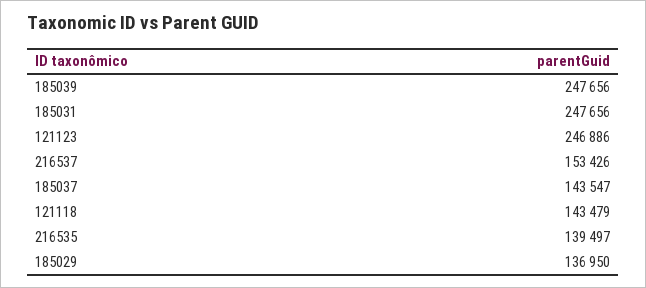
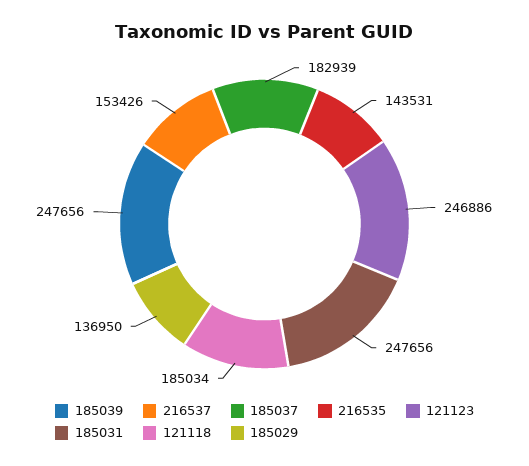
  {
    "185039": 247656,
    "185031": 247656,
    "121123": 246886,
    "216537": 153426,
-   "185037": 143547,
+   "185037": 182939,
-   "121118": 143479,
+   "121118": 185034,
-   "216535": 139497,
+   "216535": 143531,
    "185029": 136950
  }

